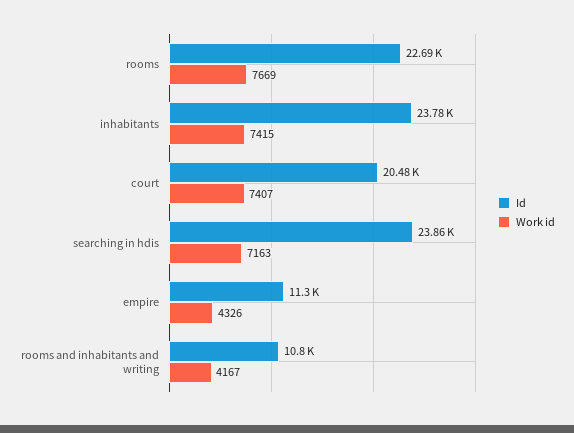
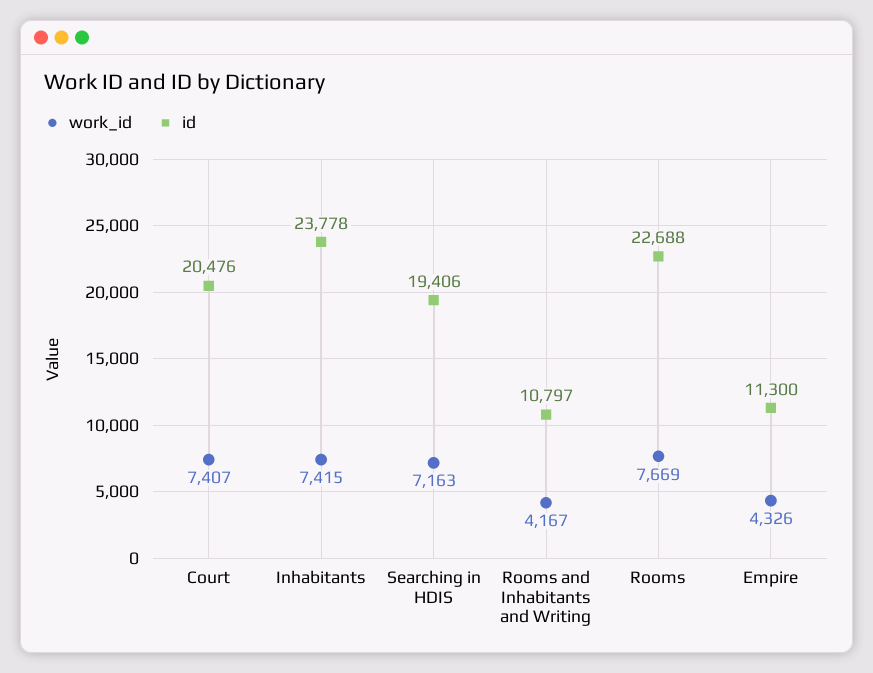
  {
    "Id": {
      "rooms": 22688,
      "inhabitants": 23778,
      "court": 20476,
-     "searching in hdis": 23860,
+     "searching in hdis": 19406,
      "empire": 11300,
      "rooms and inhabitants and writing": 10797
    },
    "Work id": {
      "rooms": 7669,
      "inhabitants": 7415,
      "court": 7407,
      "searching in hdis": 7163,
      "empire": 4326,
      "rooms and inhabitants and writing": 4167
    }
  }

